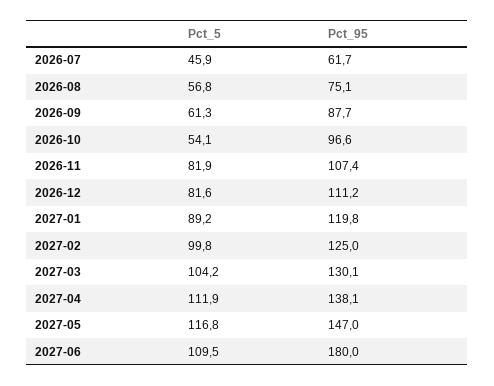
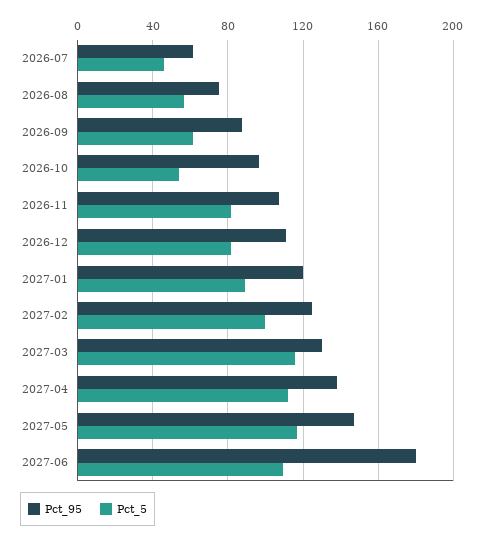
  {
    "Pct_5": {
      "2026-07": 45.9,
      "2026-08": 56.8,
      "2026-09": 61.3,
      "2026-10": 54.1,
      "2026-11": 81.9,
      "2026-12": 81.6,
      "2027-01": 89.2,
      "2027-02": 99.8,
-     "2027-03": 104.2,
+     "2027-03": 115,
      "2027-04": 111.9,
      "2027-05": 116.8,
      "2027-06": 109.5
    },
    "Pct_95": {
      "2026-07": 61.7,
      "2026-08": 75.1,
      "2026-09": 87.7,
      "2026-10": 96.6,
      "2026-11": 107.4,
      "2026-12": 111.2,
      "2027-01": 119.8,
      "2027-02": 125,
      "2027-03": 130.1,
      "2027-04": 138.1,
      "2027-05": 147,
      "2027-06": 180
    }
  }

